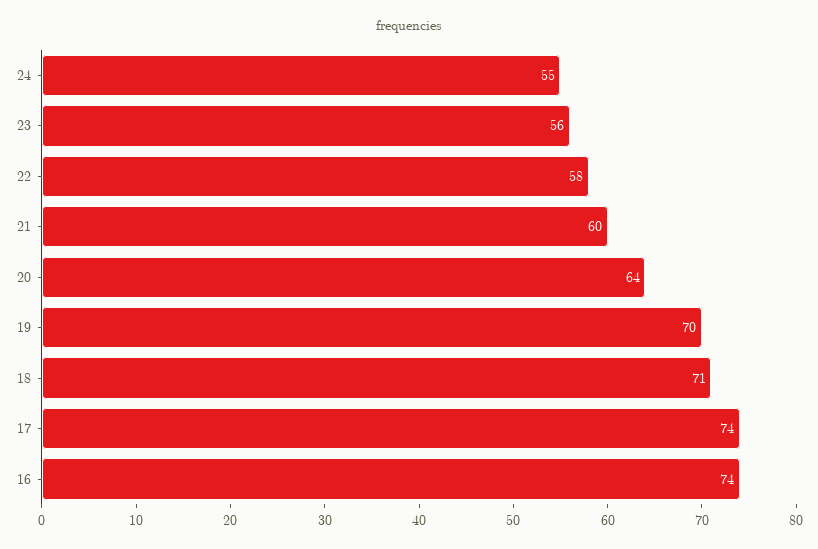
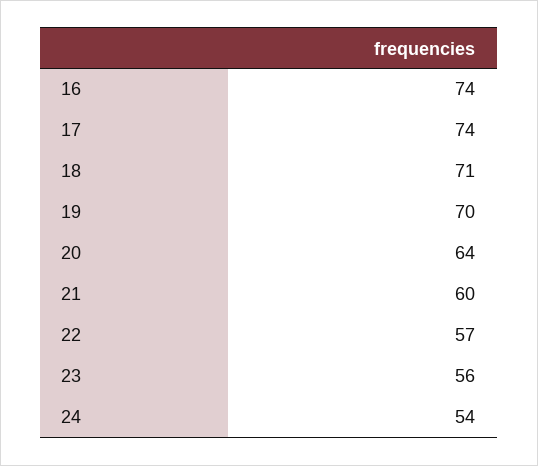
  {
-   "24": 55,
+   "24": 54,
    "23": 56,
-   "22": 58,
+   "22": 57,
    "21": 60,
    "20": 64,
    "19": 70,
    "18": 71,
    "17": 74,
    "16": 74
  }

